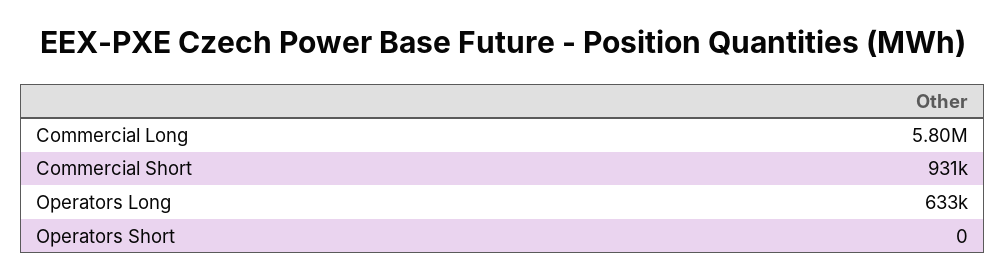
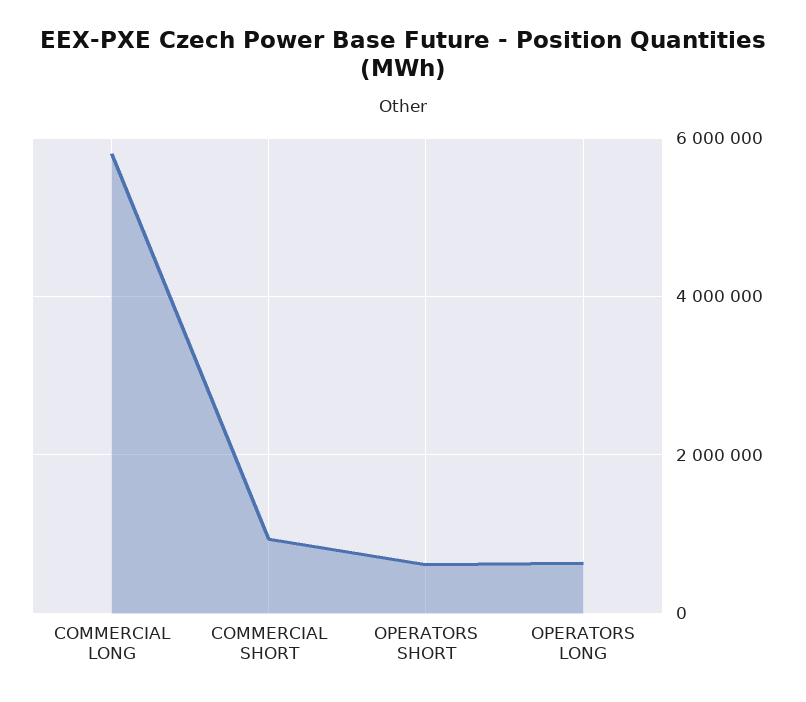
  {
    "Commercial Long": 5800000,
    "Commercial Short": 931000,
    "Operators Long": 633000,
-   "Operators Short": 0
+   "Operators Short": 600000
  }

